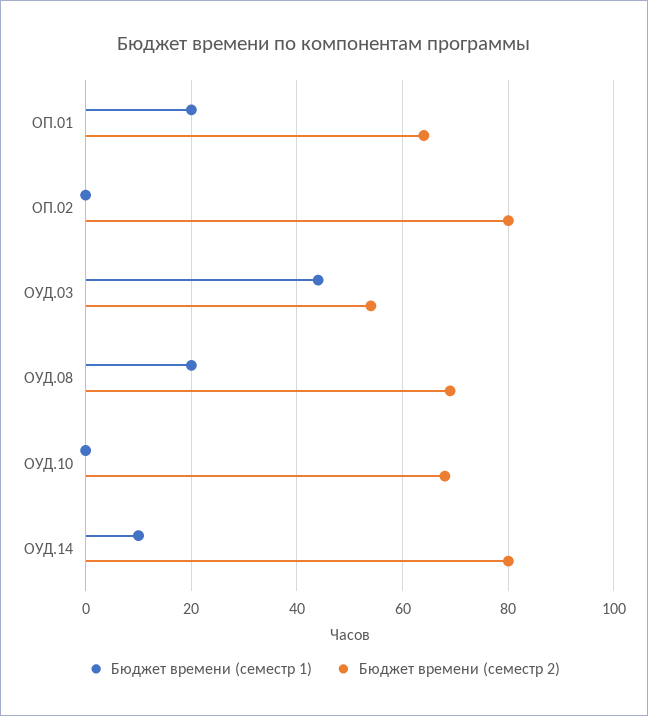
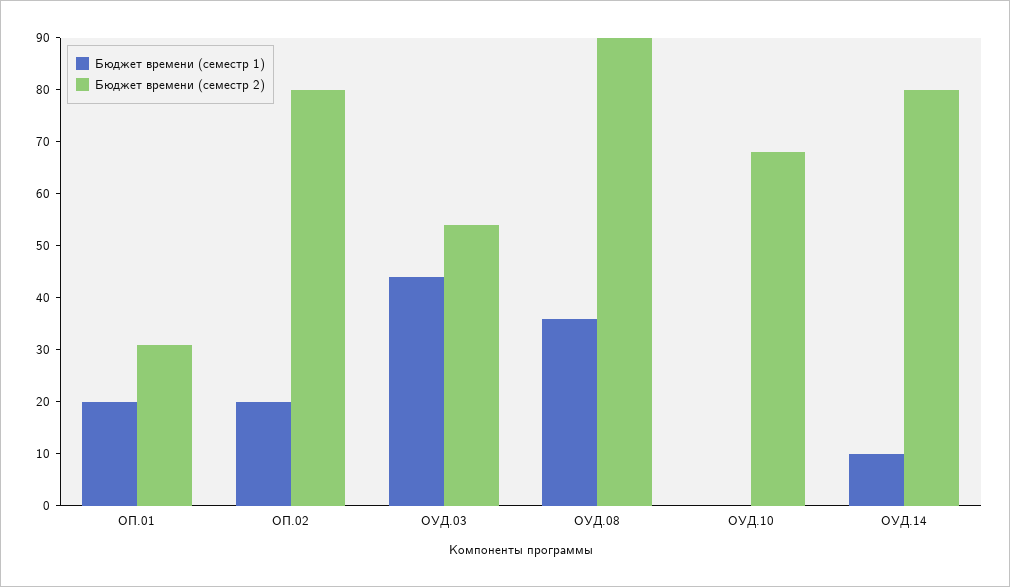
  {
    "Бюджет времени (семестр 1)": {
      "ОП.01": 20,
-     "ОП.02": 0,
+     "ОП.02": 20,
      "ОУД.03": 45,
-     "ОУД.08": 20,
+     "ОУД.08": 35,
      "ОУД.10": 0,
      "ОУД.14": 10
    },
    "Бюджет времени (семестр 2)": {
-     "ОП.01": 65,
+     "ОП.01": 30,
      "ОП.02": 80,
      "ОУД.03": 55,
-     "ОУД.08": 70,
+     "ОУД.08": 90,
      "ОУД.10": 70,
      "ОУД.14": 80
    }
  }

